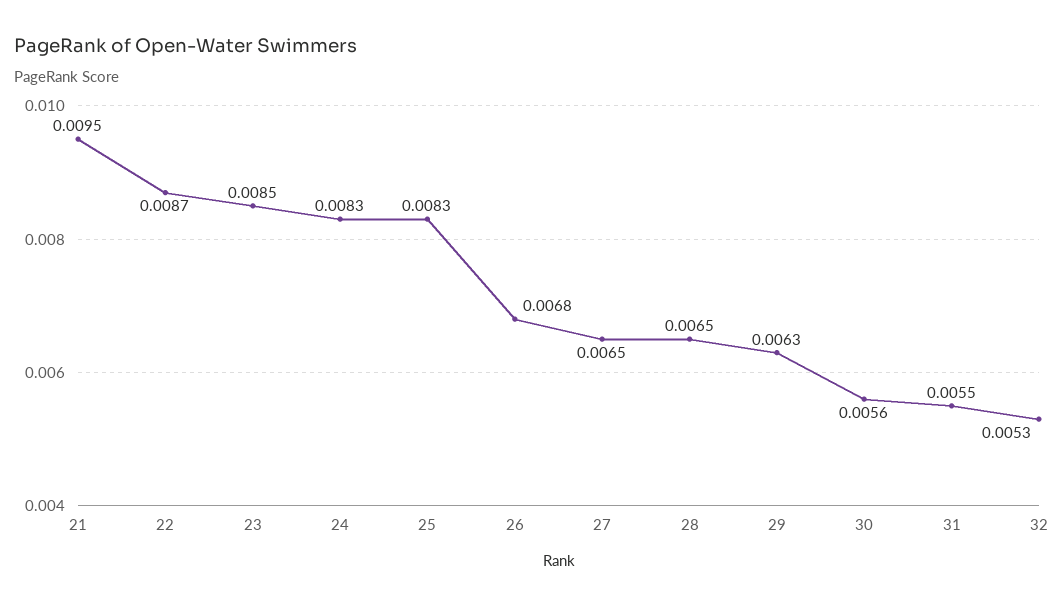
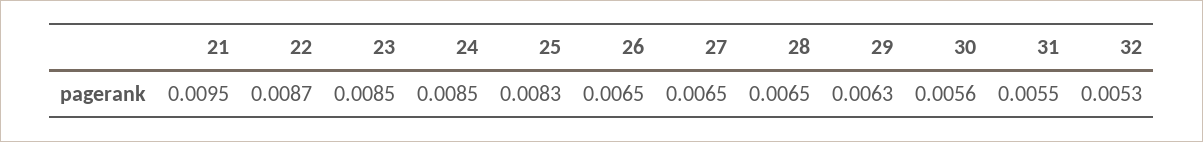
  {
    "21": 0.0095,
    "22": 0.0087,
    "23": 0.0085,
-   "24": 0.0083,
+   "24": 0.0085,
    "25": 0.0083,
-   "26": 0.0068,
+   "26": 0.0065,
    "27": 0.0065,
    "28": 0.0065,
    "29": 0.0063,
    "30": 0.0056,
    "31": 0.0055,
    "32": 0.0053
  }

